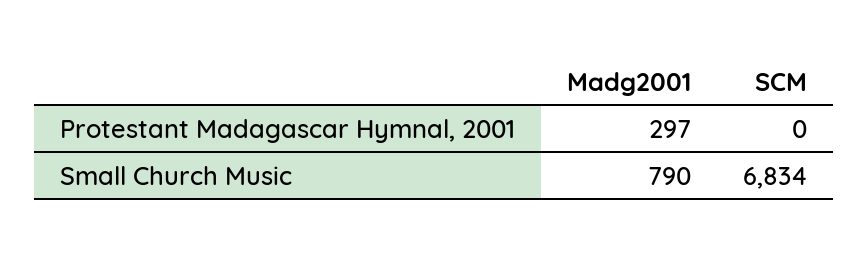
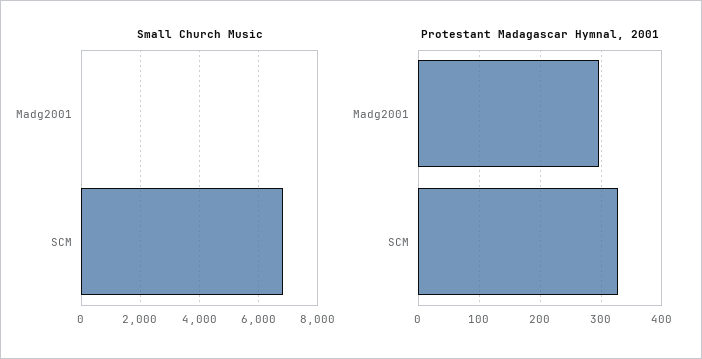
  {
    "Protestant Madagascar Hymnal, 2001": {
      "Madg2001": 297,
-     "SCM": 0
+     "SCM": 330
    },
    "Small Church Music": {
-     "Madg2001": 790,
+     "Madg2001": 0,
      "SCM": 6834
    }
  }

